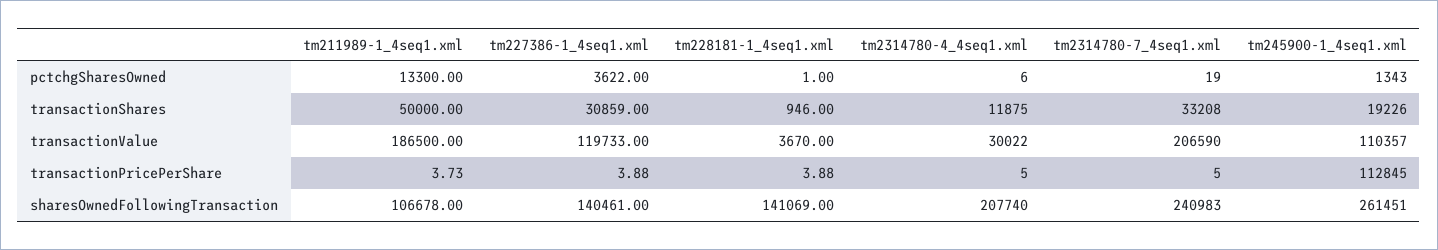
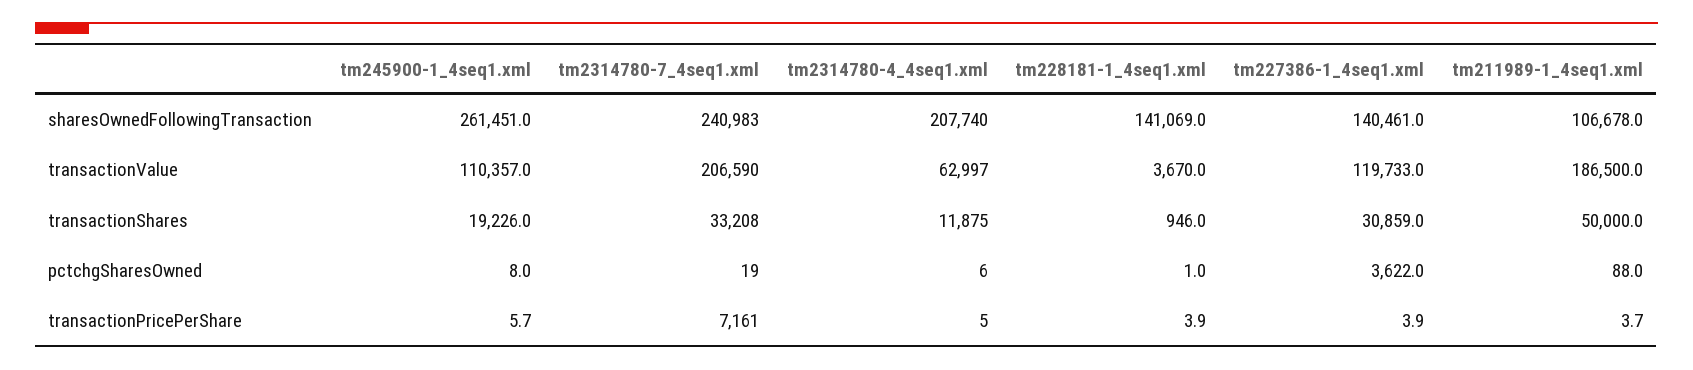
  {
    "tm211989-1_4seq1.xml": {
-     "pctchgSharesOwned": 13300,
+     "pctchgSharesOwned": 88,
      "transactionShares": 50000,
      "transactionValue": 186500,
      "transactionPricePerShare": 3.73,
      "sharesOwnedFollowingTransaction": 106678
    },
    "tm227386-1_4seq1.xml": {
      "pctchgSharesOwned": 3622,
      "transactionShares": 30859,
      "transactionValue": 119733,
      "transactionPricePerShare": 3.88,
      "sharesOwnedFollowingTransaction": 140461
    },
    "tm228181-1_4seq1.xml": {
      "pctchgSharesOwned": 1,
      "transactionShares": 946,
      "transactionValue": 3670,
      "transactionPricePerShare": 3.88,
      "sharesOwnedFollowingTransaction": 141069
    },
    "tm2314780-4_4seq1.xml": {
      "pctchgSharesOwned": 6,
      "transactionShares": 11875,
-     "transactionValue": 30022,
+     "transactionValue": 62997,
      "transactionPricePerShare": 5,
      "sharesOwnedFollowingTransaction": 207740
    },
    "tm2314780-7_4seq1.xml": {
      "pctchgSharesOwned": 19,
      "transactionShares": 33208,
      "transactionValue": 206590,
-     "transactionPricePerShare": 5,
+     "transactionPricePerShare": 7161,
      "sharesOwnedFollowingTransaction": 240983
    },
    "tm245900-1_4seq1.xml": {
-     "pctchgSharesOwned": 1343,
+     "pctchgSharesOwned": 8,
      "transactionShares": 19226,
      "transactionValue": 110357,
-     "transactionPricePerShare": 112845,
+     "transactionPricePerShare": 5.7,
      "sharesOwnedFollowingTransaction": 261451
    }
  }

